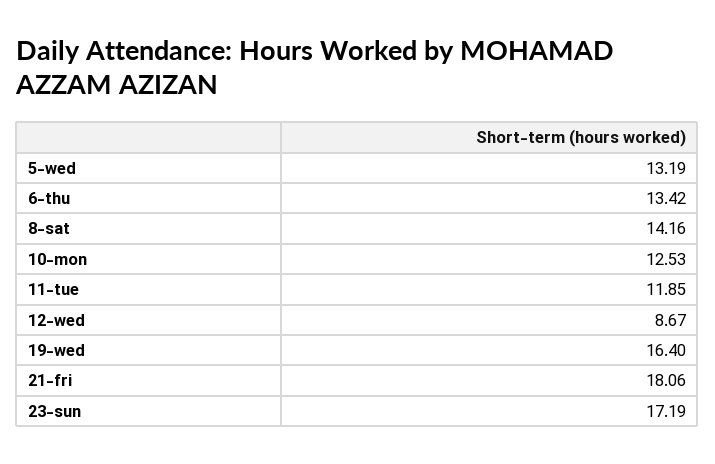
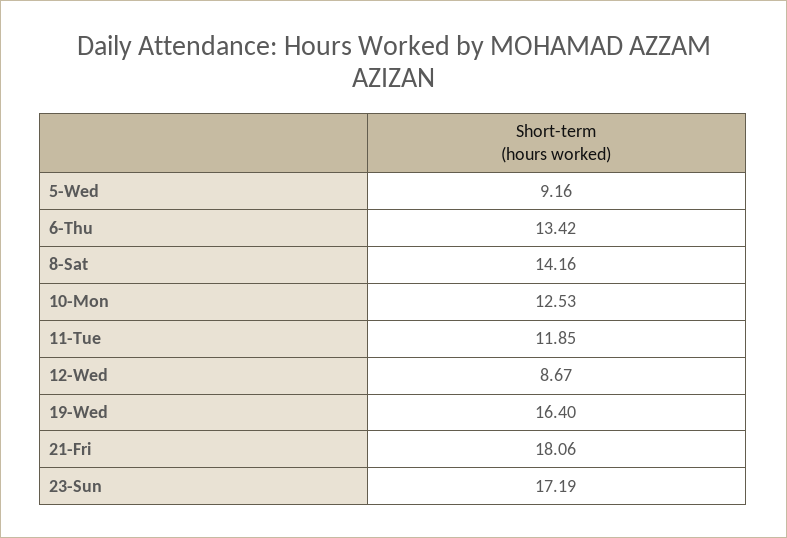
  {
-   "5-wed": 13.19,
+   "5-wed": 9.16,
    "6-thu": 13.42,
    "8-sat": 14.16,
    "10-mon": 12.53,
    "11-tue": 11.85,
    "12-wed": 8.67,
    "19-wed": 16.4,
    "21-fri": 18.06,
    "23-sun": 17.19
  }

